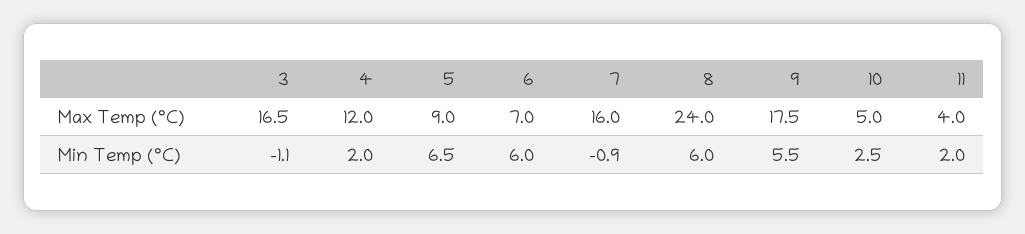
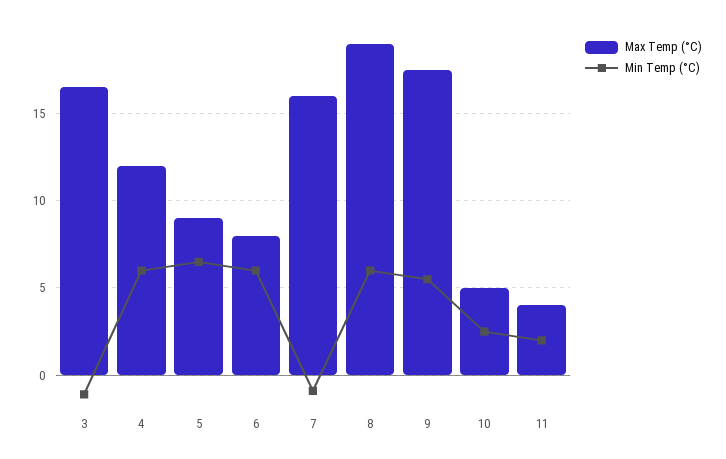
  {
    "Max Temp (°C)": {
      "3": 16.5,
      "4": 12,
      "5": 9,
-     "6": 7,
+     "6": 8,
      "7": 16,
-     "8": 24,
+     "8": 19,
      "9": 17.5,
      "10": 5,
      "11": 4
    },
    "Min Temp (°C)": {
      "3": -1.1,
-     "4": 2,
+     "4": 6,
      "5": 6.5,
      "6": 6,
      "7": -0.9,
      "8": 6,
      "9": 5.5,
      "10": 2.5,
      "11": 2
    }
  }

